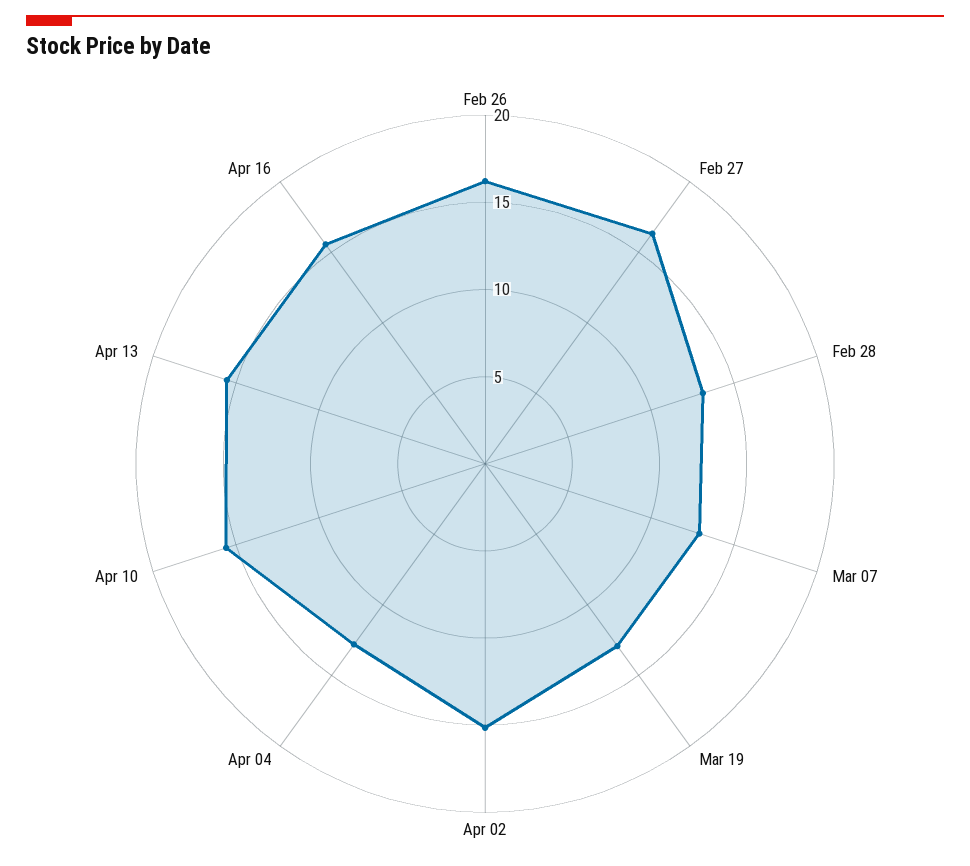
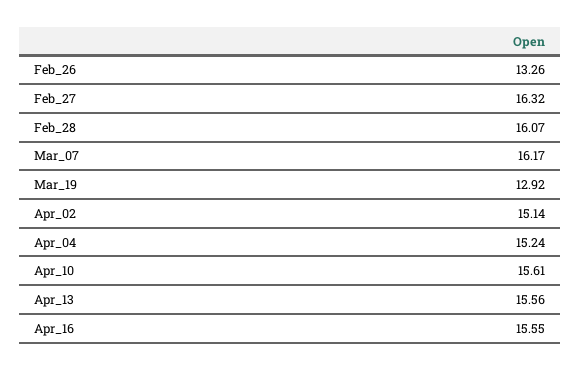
  {
-   "Feb 26": 16,
+   "Feb 26": 13.26,
    "Feb 27": 16.32,
-   "Feb 28": 13,
+   "Feb 28": 16.07,
-   "Mar 07": 13,
+   "Mar 07": 16.17,
    "Mar 19": 12.92,
    "Apr 02": 15.14,
-   "Apr 04": 13,
+   "Apr 04": 15.24,
    "Apr 10": 15.61,
    "Apr 13": 15.56,
    "Apr 16": 15.55
  }

